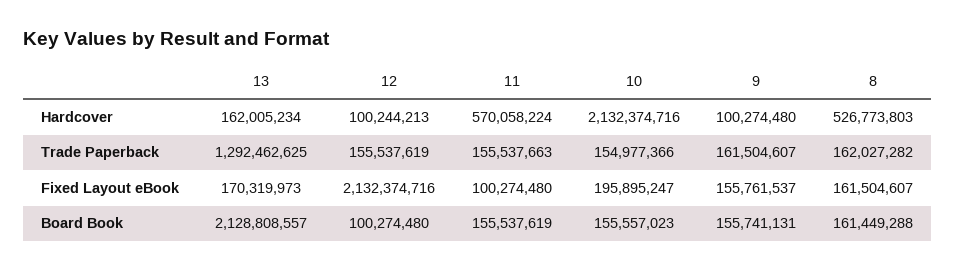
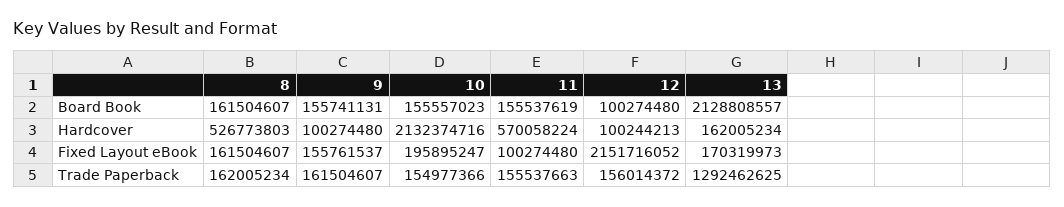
  {
    "13": {
      "Hardcover": 162005234,
      "Trade Paperback": 1292462625,
      "Fixed Layout eBook": 170319973,
      "Board Book": 2128808557
    },
    "12": {
      "Hardcover": 100244213,
-     "Trade Paperback": 155537619,
+     "Trade Paperback": 156014372,
-     "Fixed Layout eBook": 2132374716,
+     "Fixed Layout eBook": 2151716052,
      "Board Book": 100274480
    },
    "11": {
      "Hardcover": 570058224,
      "Trade Paperback": 155537663,
      "Fixed Layout eBook": 100274480,
      "Board Book": 155537619
    },
    "10": {
      "Hardcover": 2132374716,
      "Trade Paperback": 154977366,
      "Fixed Layout eBook": 195895247,
      "Board Book": 155557023
    },
    "9": {
      "Hardcover": 100274480,
      "Trade Paperback": 161504607,
      "Fixed Layout eBook": 155761537,
      "Board Book": 155741131
    },
    "8": {
      "Hardcover": 526773803,
-     "Trade Paperback": 162027282,
+     "Trade Paperback": 162005234,
      "Fixed Layout eBook": 161504607,
-     "Board Book": 161449288
+     "Board Book": 161504607
    }
  }

